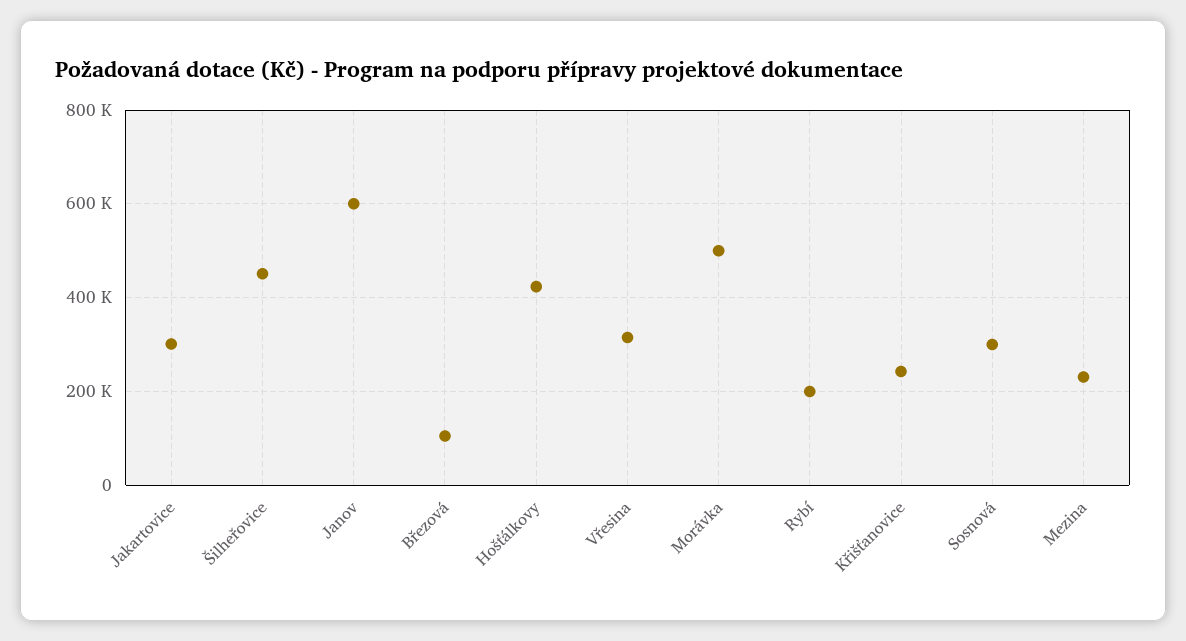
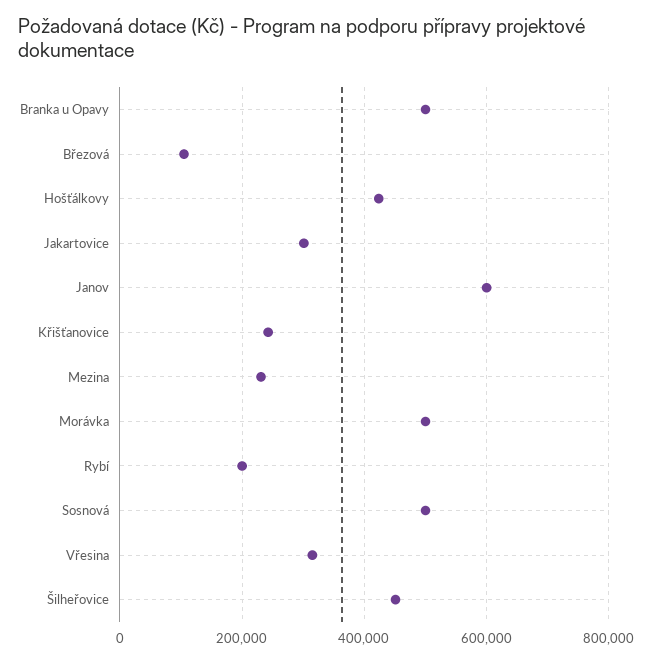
  {
    "Jakartovice": 300000,
    "Šilheřovice": 460000,
    "Janov": 600000,
    "Březová": 100000,
    "Hošťálkovy": 420000,
    "Vřesina": 320000,
    "Morávka": 500000,
    "Rybí": 200000,
    "Křišťanovice": 240000,
-   "Sosnová": 300000,
+   "Sosnová": 500000,
-   "Mezina": 240000
+   "Mezina": 240000,
+   "Branka u Opavy": 500000
  }

